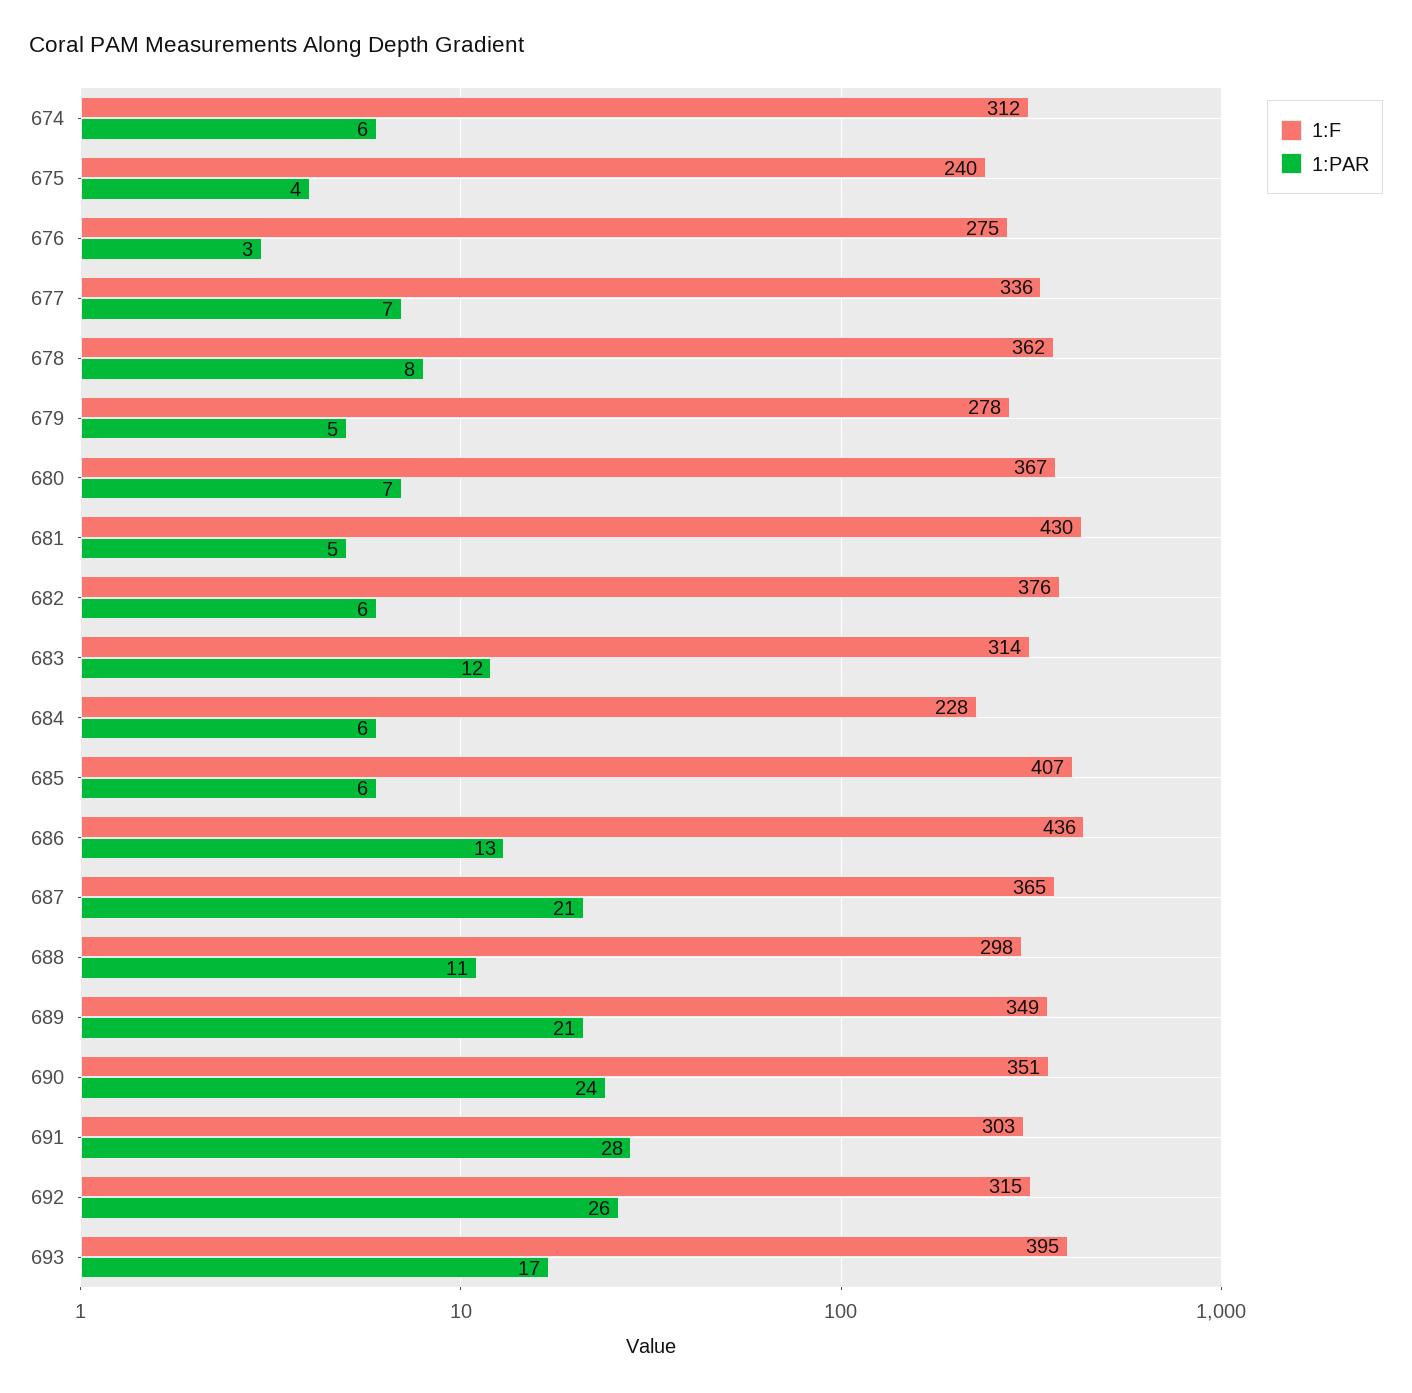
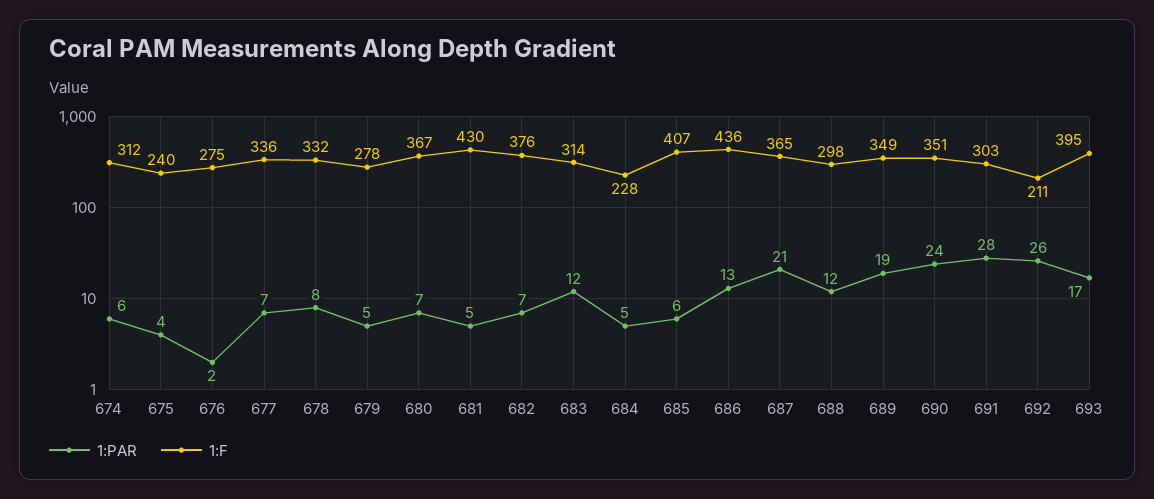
  {
    "1:F": {
      "674": 312,
      "675": 240,
      "676": 275,
      "677": 336,
-     "678": 362,
+     "678": 332,
      "679": 278,
      "680": 367,
      "681": 430,
      "682": 376,
      "683": 314,
      "684": 228,
      "685": 407,
      "686": 436,
      "687": 365,
      "688": 298,
      "689": 349,
      "690": 351,
      "691": 303,
-     "692": 315,
+     "692": 211,
      "693": 395
    },
    "1:PAR": {
      "674": 6,
      "675": 4,
-     "676": 3,
+     "676": 2,
      "677": 7,
      "678": 8,
      "679": 5,
      "680": 7,
      "681": 5,
-     "682": 6,
+     "682": 7,
      "683": 12,
-     "684": 6,
+     "684": 5,
      "685": 6,
      "686": 13,
      "687": 21,
-     "688": 11,
+     "688": 12,
-     "689": 21,
+     "689": 19,
      "690": 24,
      "691": 28,
      "692": 26,
      "693": 17
    }
  }

